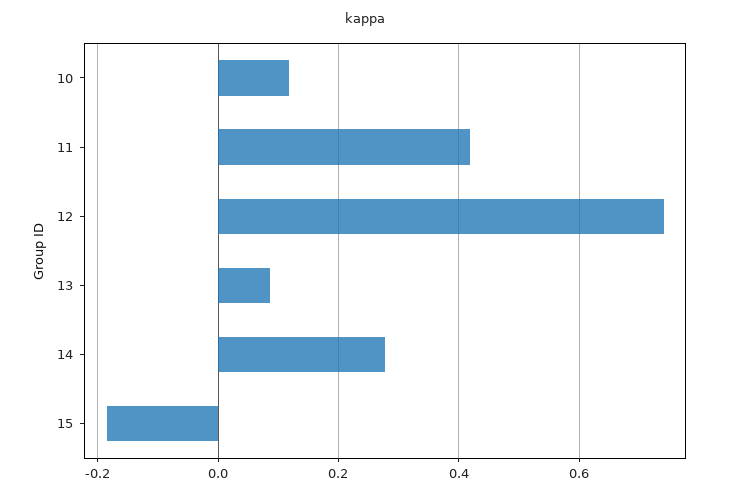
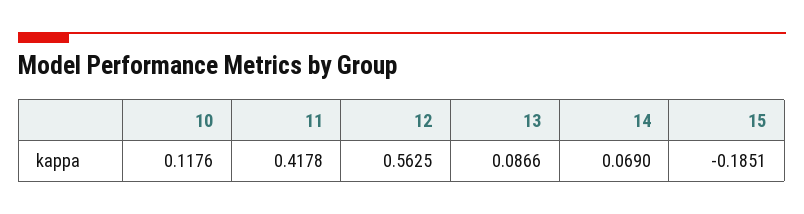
  {
    "10": 0.1176,
    "11": 0.4178,
-   "12": 0.74,
+   "12": 0.5625,
    "13": 0.0866,
-   "14": 0.28,
+   "14": 0.069,
    "15": -0.1851
  }

